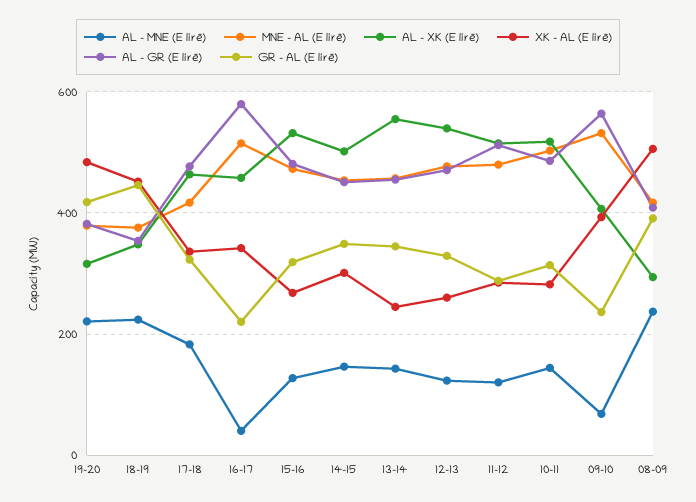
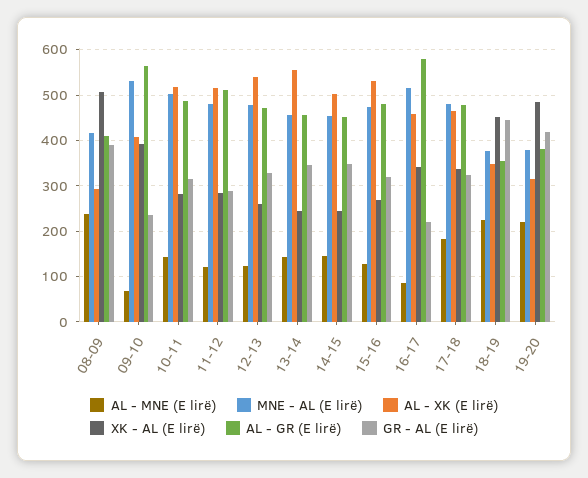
  {
    "AL - MNE (E lirë)": {
      "19-20": 220,
      "18-19": 220,
      "17-18": 180,
-     "16-17": 40,
+     "16-17": 80,
      "15-16": 120,
      "14-15": 140,
      "13-14": 140,
      "12-13": 120,
      "11-12": 120,
      "10-11": 140,
      "09-10": 60,
      "08-09": 240
    },
    "MNE - AL (E lirë)": {
      "19-20": 380,
      "18-19": 380,
-     "17-18": 420,
+     "17-18": 480,
      "16-17": 520,
      "15-16": 480,
      "14-15": 460,
      "13-14": 460,
      "12-13": 480,
      "11-12": 480,
      "10-11": 500,
      "09-10": 540,
      "08-09": 420
    },
    "AL - XK (E lirë)": {
      "19-20": 320,
      "18-19": 340,
      "17-18": 460,
      "16-17": 460,
      "15-16": 540,
      "14-15": 500,
      "13-14": 560,
      "12-13": 540,
      "11-12": 520,
      "10-11": 520,
      "09-10": 400,
      "08-09": 300
    },
    "XK - AL (E lirë)": {
      "19-20": 480,
      "18-19": 460,
      "17-18": 340,
      "16-17": 340,
      "15-16": 260,
-     "14-15": 300,
+     "14-15": 240,
      "13-14": 240,
      "12-13": 260,
      "11-12": 280,
      "10-11": 280,
      "09-10": 400,
      "08-09": 500
    },
    "AL - GR (E lirë)": {
      "19-20": 380,
      "18-19": 360,
      "17-18": 480,
      "16-17": 580,
      "15-16": 480,
      "14-15": 460,
      "13-14": 460,
      "12-13": 480,
      "11-12": 520,
      "10-11": 480,
      "09-10": 560,
      "08-09": 400
    },
    "GR - AL (E lirë)": {
      "19-20": 420,
      "18-19": 440,
      "17-18": 320,
      "16-17": 220,
      "15-16": 320,
      "14-15": 340,
      "13-14": 340,
      "12-13": 320,
      "11-12": 280,
      "10-11": 320,
      "09-10": 240,
      "08-09": 400
    }
  }

